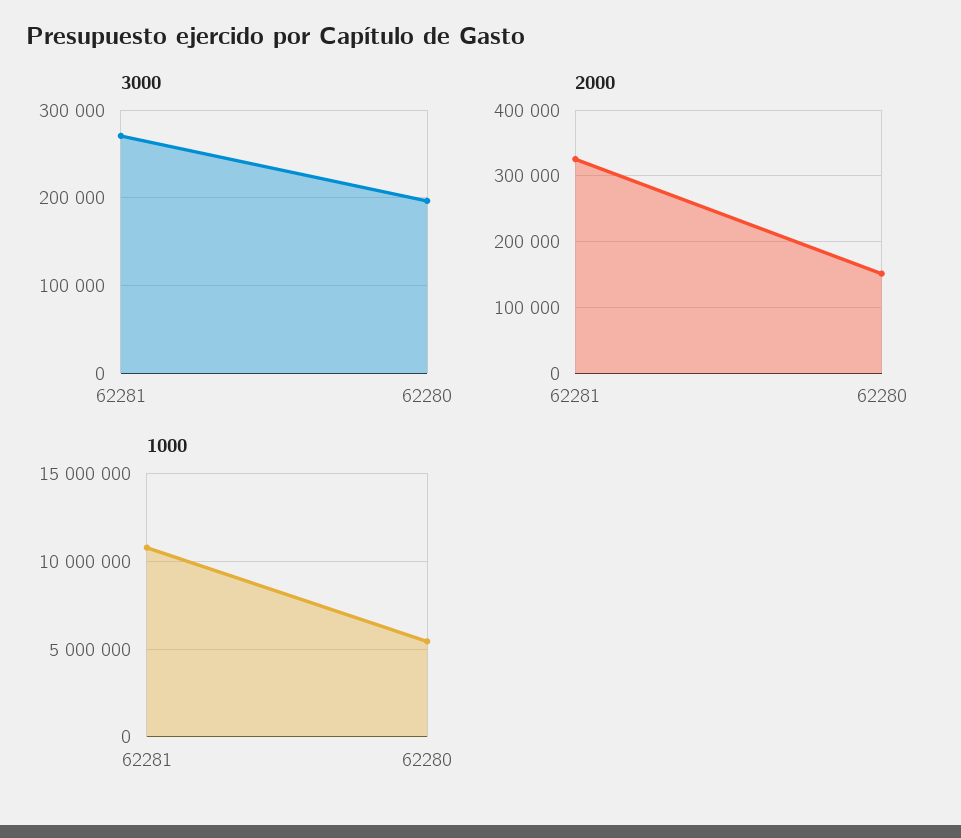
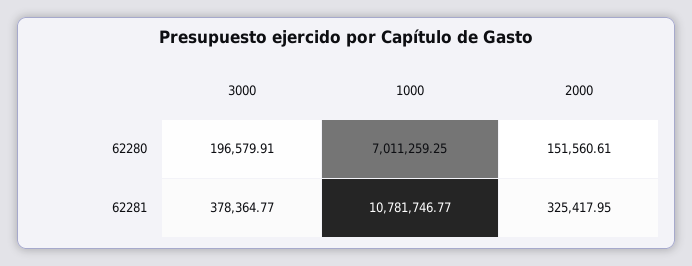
  {
    "3000": {
-     "62281": 270000,
+     "62281": 378364.77,
      "62280": 196579.91
    },
    "2000": {
      "62281": 325417.95,
      "62280": 151560.61
    },
    "1000": {
      "62281": 10781746.77,
-     "62280": 5500000
+     "62280": 7011259.25
    }
  }

